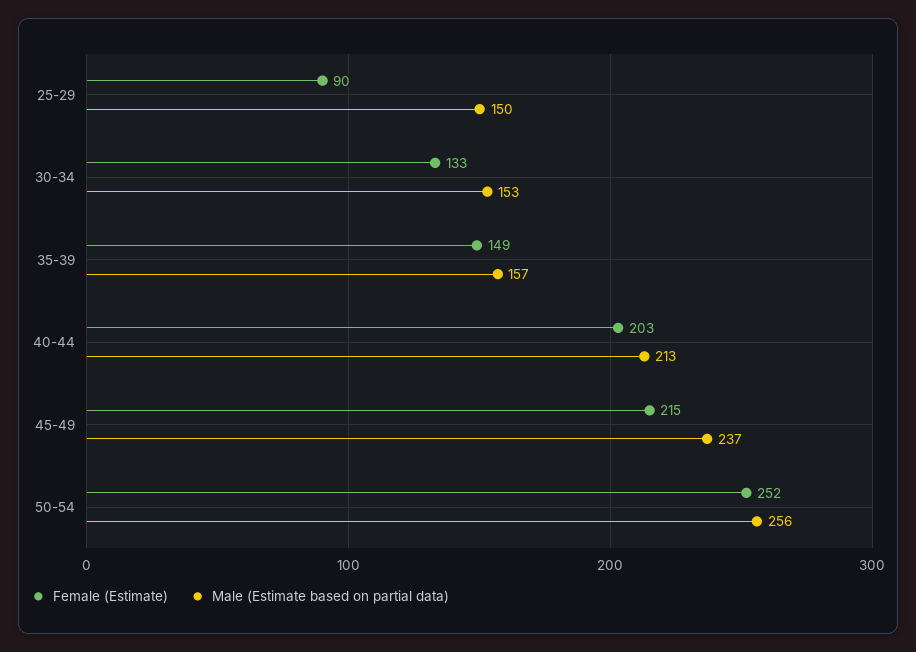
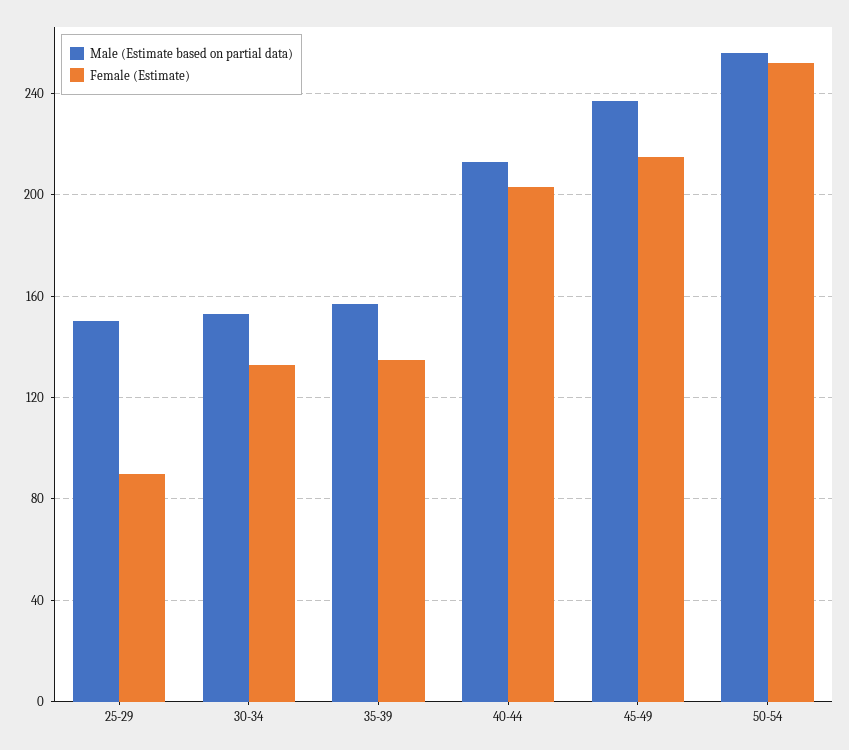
  {
    "Female (Estimate)": {
      "25-29": 90,
      "30-34": 133,
-     "35-39": 149,
+     "35-39": 135,
      "40-44": 203,
      "45-49": 215,
      "50-54": 252
    },
    "Male (Estimate based on partial data)": {
      "25-29": 150,
      "30-34": 153,
      "35-39": 157,
      "40-44": 213,
      "45-49": 237,
      "50-54": 256
    }
  }

